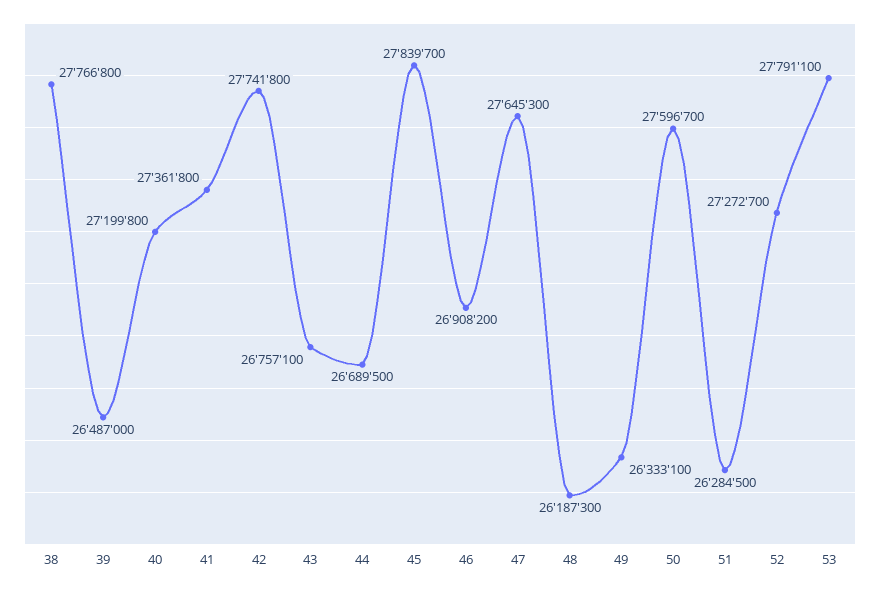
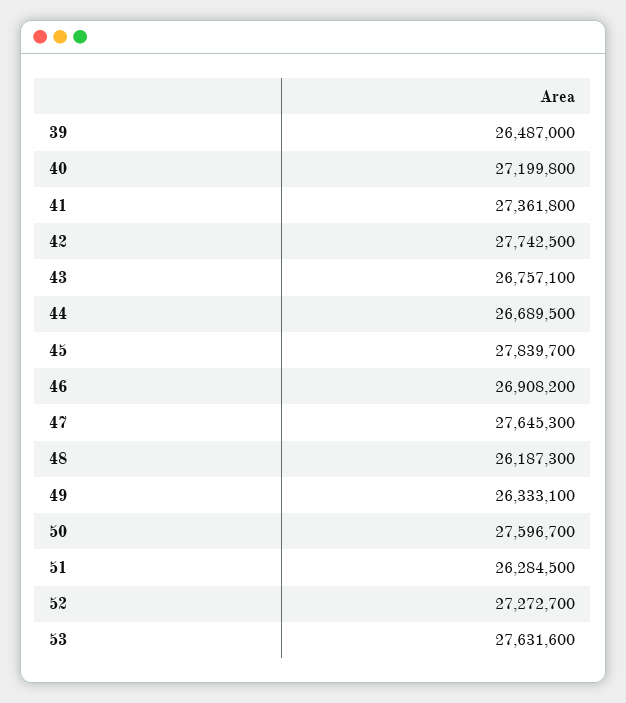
  {
-   "38": 27766800,
    "39": 26487000,
    "40": 27199800,
    "41": 27361800,
-   "42": 27741800,
+   "42": 27742500,
    "43": 26757100,
    "44": 26689500,
    "45": 27839700,
    "46": 26908200,
    "47": 27645300,
    "48": 26187300,
    "49": 26333100,
    "50": 27596700,
    "51": 26284500,
    "52": 27272700,
-   "53": 27791100
+   "53": 27631600
  }

